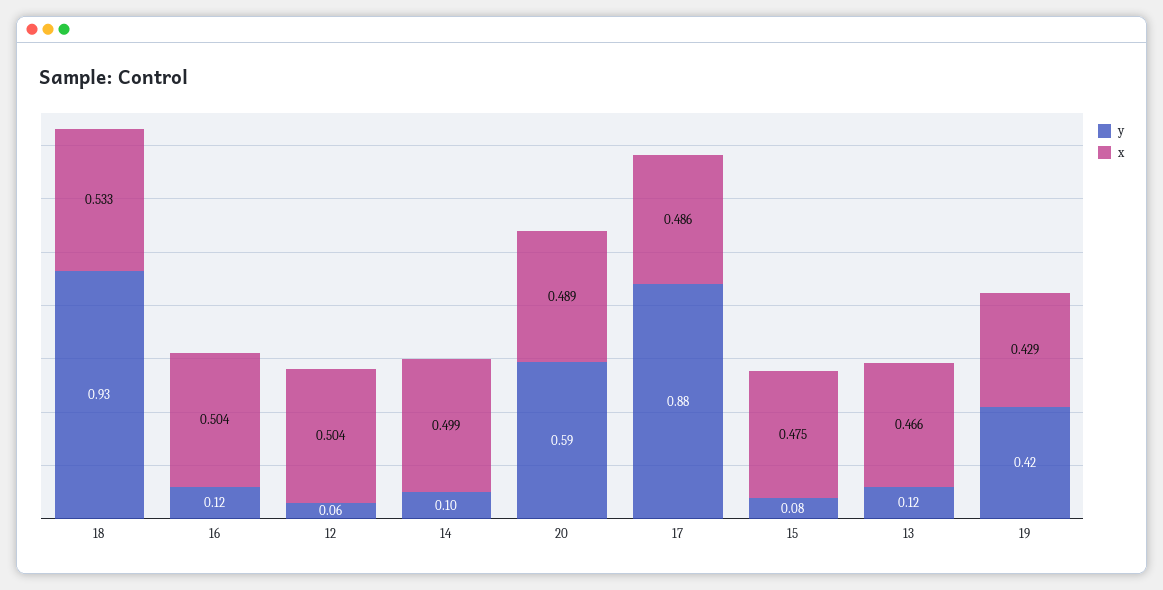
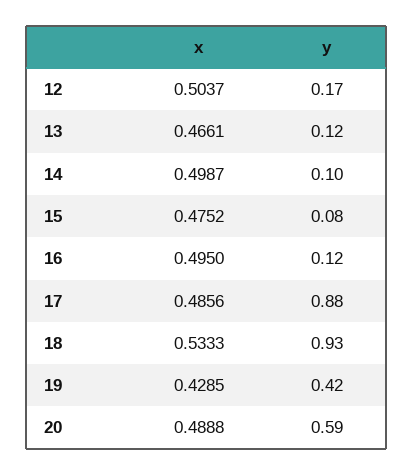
  {
    "y": {
      "18": 0.93,
      "16": 0.12,
-     "12": 0.06,
+     "12": 0.17,
      "14": 0.1,
      "20": 0.59,
      "17": 0.88,
      "15": 0.08,
      "13": 0.12,
      "19": 0.42
    },
    "x": {
      "18": 0.5333,
-     "16": 0.504,
+     "16": 0.495,
      "12": 0.5037,
      "14": 0.4987,
      "20": 0.4888,
      "17": 0.4856,
      "15": 0.4752,
      "13": 0.4661,
      "19": 0.4285
    }
  }

